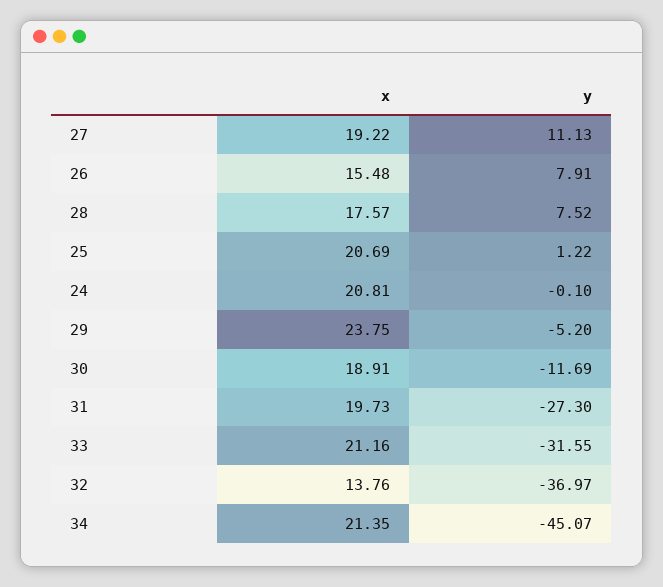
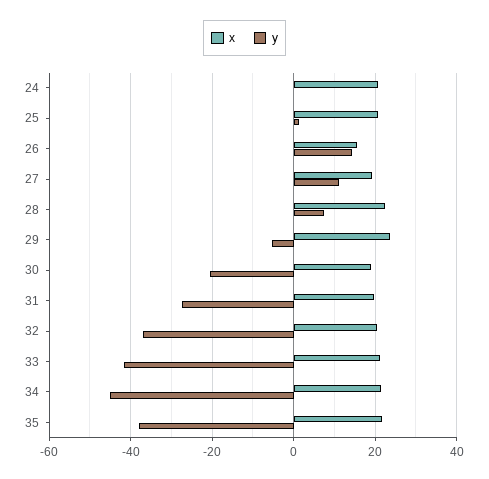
  {
    "x": {
      "27": 19.22,
      "26": 15.48,
-     "28": 17.57,
+     "28": 22,
      "25": 20.69,
      "24": 20.81,
      "29": 23.75,
      "30": 18.91,
      "31": 19.73,
      "33": 21.16,
-     "32": 13.76,
+     "32": 20,
-     "34": 21.35
+     "34": 21.35,
+     "35": 22
    },
    "y": {
      "27": 11.13,
-     "26": 7.91,
+     "26": 14,
      "28": 7.52,
      "25": 1.22,
      "24": -0.1,
      "29": -5.2,
-     "30": -11.69,
+     "30": -20,
      "31": -27.3,
-     "33": -31.55,
+     "33": -42,
      "32": -36.97,
-     "34": -45.07
+     "34": -45.07,
+     "35": -38
    }
  }

